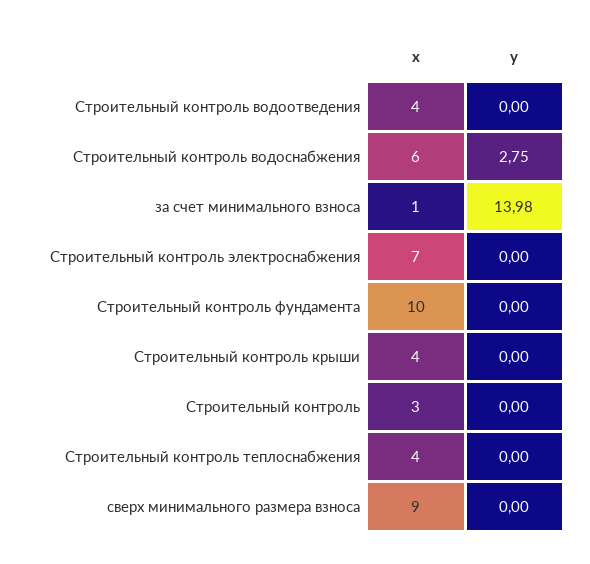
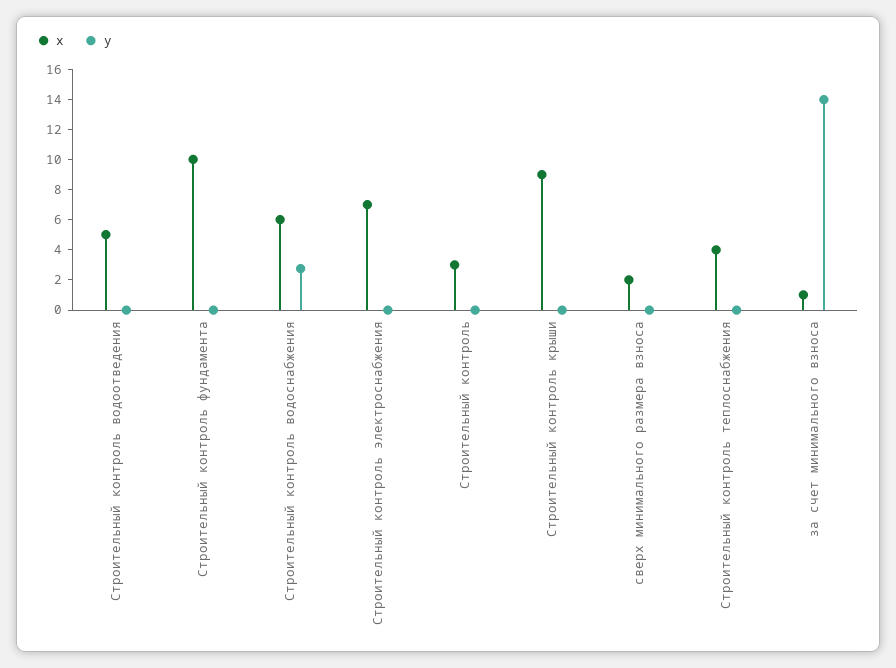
  {
    "x": {
-     "Строительный контроль водоотведения": 4,
+     "Строительный контроль водоотведения": 5,
      "Строительный контроль водоснабжения": 6,
      "за счет минимального взноса": 1,
      "Строительный контроль электроснабжения": 7,
      "Строительный контроль фундамента": 10,
-     "Строительный контроль крыши": 4,
+     "Строительный контроль крыши": 9,
      "Строительный контроль": 3,
      "Строительный контроль теплоснабжения": 4,
-     "сверх минимального размера взноса": 9
+     "сверх минимального размера взноса": 2
    },
    "y": {
      "Строительный контроль водоотведения": 0,
      "Строительный контроль водоснабжения": 2.75,
      "за счет минимального взноса": 13.98,
      "Строительный контроль электроснабжения": 0,
      "Строительный контроль фундамента": 0,
      "Строительный контроль крыши": 0,
      "Строительный контроль": 0,
      "Строительный контроль теплоснабжения": 0,
      "сверх минимального размера взноса": 0
    }
  }

